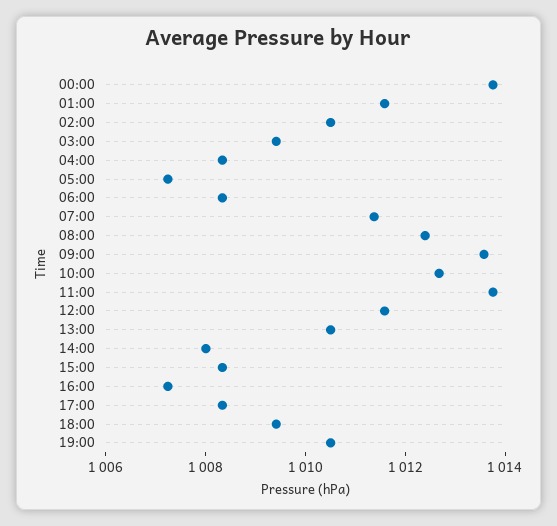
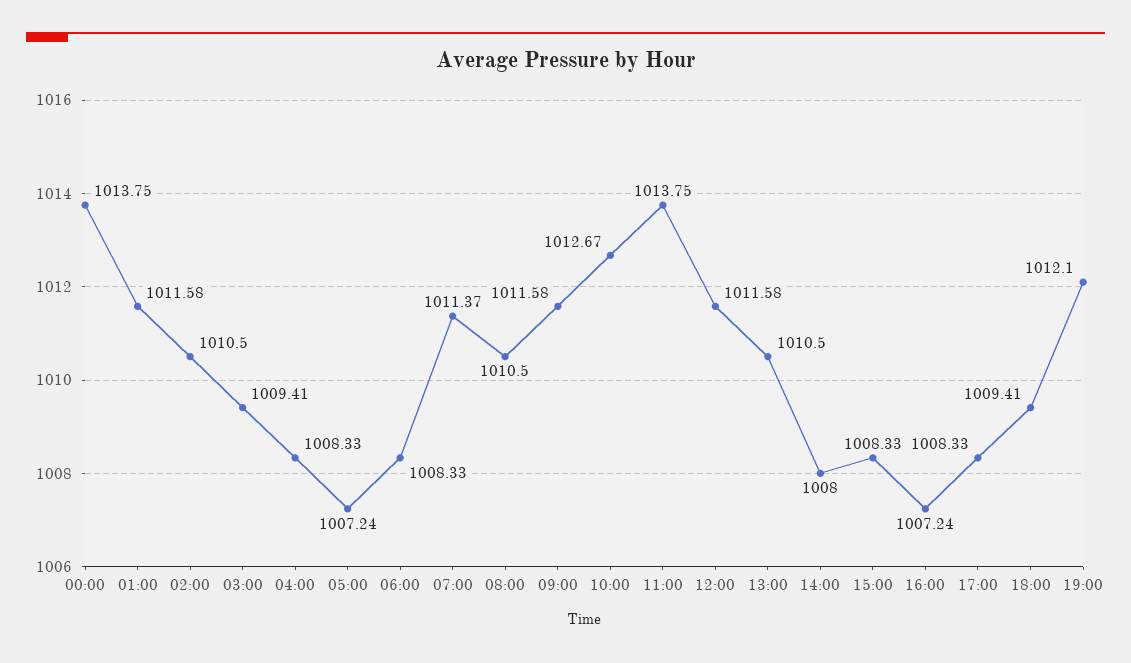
  {
    "00:00": 1013.75,
    "01:00": 1011.58,
    "02:00": 1010.5,
    "03:00": 1009.41,
    "04:00": 1008.33,
    "05:00": 1007.24,
    "06:00": 1008.33,
    "07:00": 1011.37,
-   "08:00": 1012.5,
+   "08:00": 1010.5,
-   "09:00": 1013.5,
+   "09:00": 1011.58,
    "10:00": 1012.67,
    "11:00": 1013.75,
    "12:00": 1011.58,
    "13:00": 1010.5,
    "14:00": 1008,
    "15:00": 1008.33,
    "16:00": 1007.24,
    "17:00": 1008.33,
    "18:00": 1009.41,
-   "19:00": 1010.5
+   "19:00": 1012.1
  }

